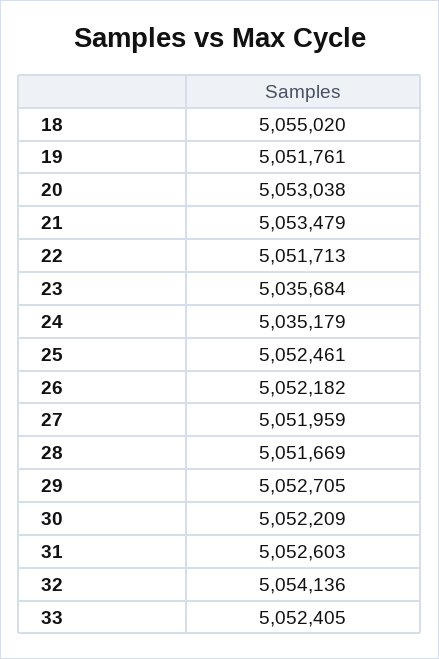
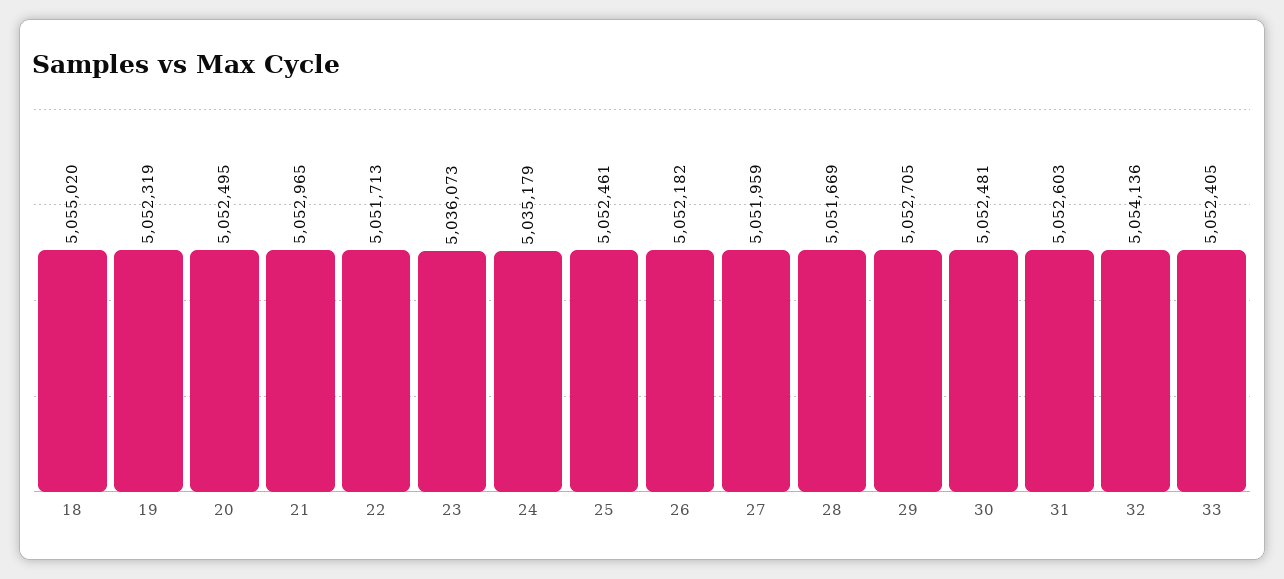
  {
    "18": 5055020,
-   "19": 5051761,
+   "19": 5052319,
-   "20": 5053038,
+   "20": 5052495,
-   "21": 5053479,
+   "21": 5052965,
    "22": 5051713,
-   "23": 5035684,
+   "23": 5036073,
    "24": 5035179,
    "25": 5052461,
    "26": 5052182,
    "27": 5051959,
    "28": 5051669,
    "29": 5052705,
-   "30": 5052209,
+   "30": 5052481,
    "31": 5052603,
    "32": 5054136,
    "33": 5052405
  }

